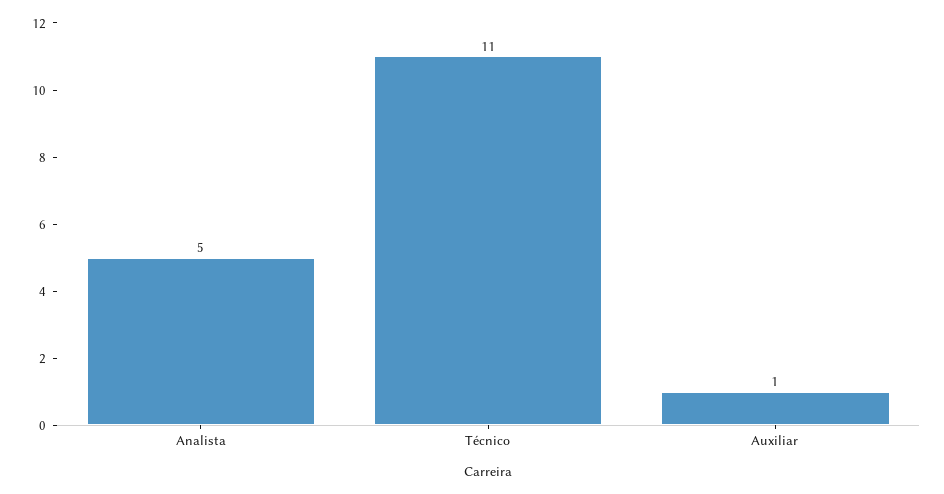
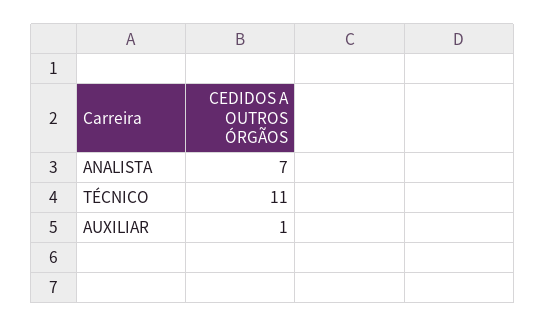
  {
-   "Analista": 5,
+   "Analista": 7,
    "Técnico": 11,
    "Auxiliar": 1
  }

